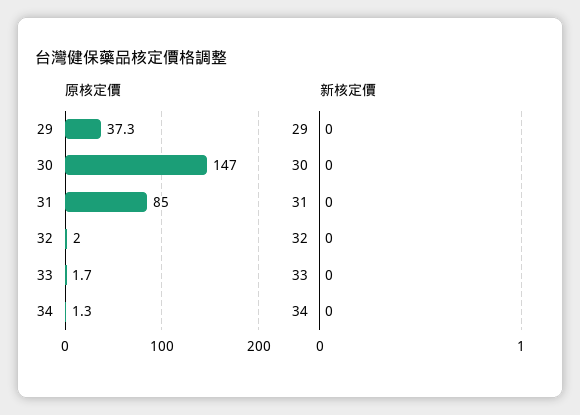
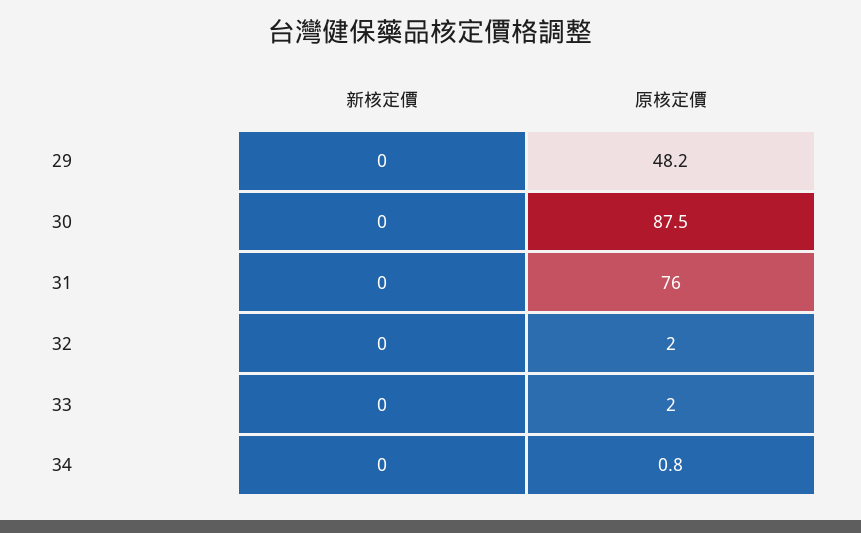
  {
    "原核定價": {
-     "29": 37.3,
+     "29": 48.2,
-     "30": 147,
+     "30": 87.5,
-     "31": 85,
+     "31": 76,
      "32": 2,
-     "33": 1.7,
+     "33": 2,
-     "34": 1.3
+     "34": 0.8
    },
    "新核定價": {
      "29": 0,
      "30": 0,
      "31": 0,
      "32": 0,
      "33": 0,
      "34": 0
    }
  }

